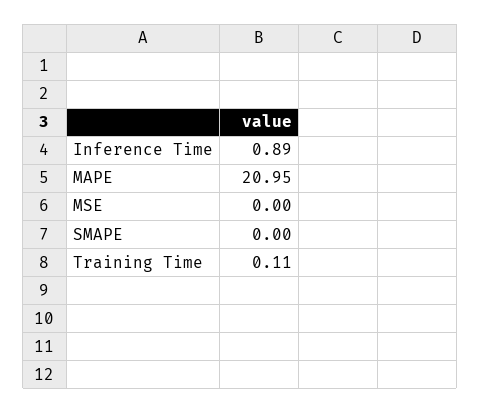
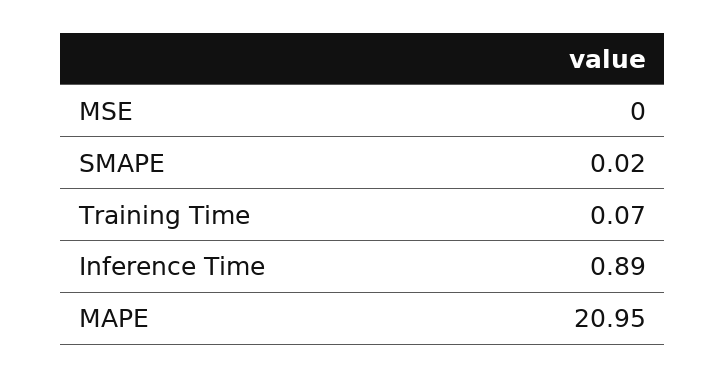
  {
    "Inference Time": 0.89,
    "MAPE": 20.95,
    "MSE": 0,
-   "SMAPE": 0,
+   "SMAPE": 0.02,
-   "Training Time": 0.11
+   "Training Time": 0.07
  }

